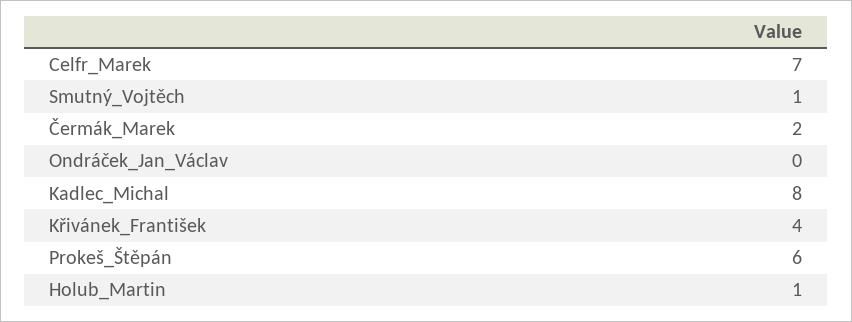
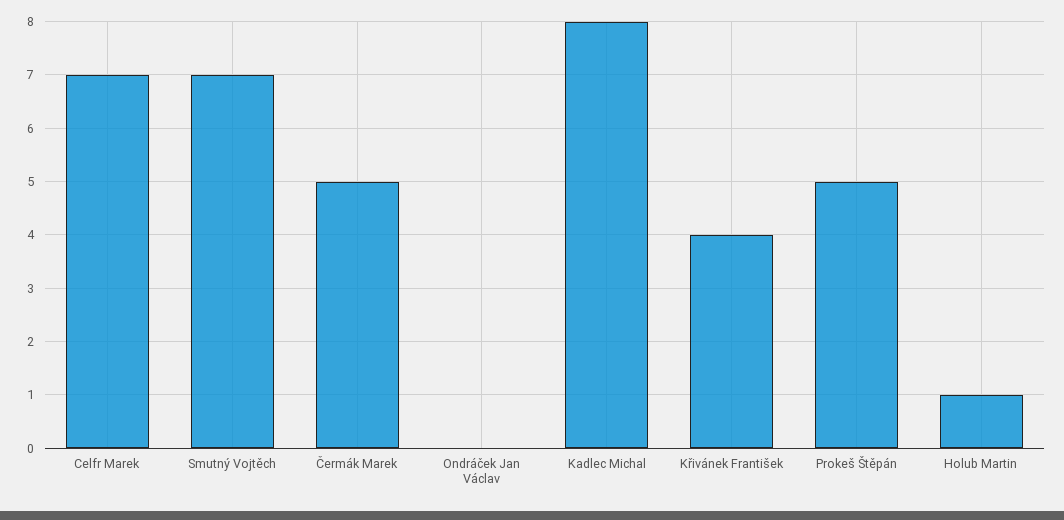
  {
    "Celfr_Marek": 7,
-   "Smutný_Vojtěch": 1,
+   "Smutný_Vojtěch": 7,
-   "Čermák_Marek": 2,
+   "Čermák_Marek": 5,
    "Ondráček_Jan_Václav": 0,
    "Kadlec_Michal": 8,
    "Křivánek_František": 4,
-   "Prokeš_Štěpán": 6,
+   "Prokeš_Štěpán": 5,
    "Holub_Martin": 1
  }

